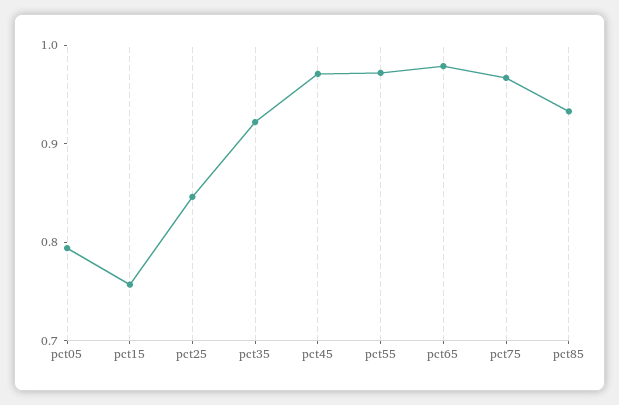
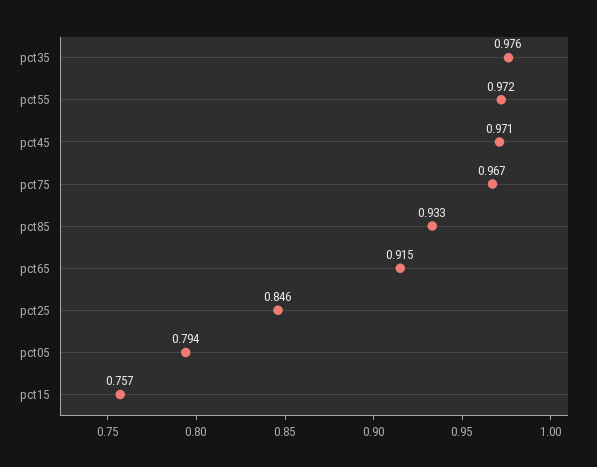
  {
    "pct05": 0.794,
    "pct15": 0.757,
    "pct25": 0.846,
-   "pct35": 0.92,
+   "pct35": 0.976,
    "pct45": 0.971,
    "pct55": 0.972,
-   "pct65": 0.98,
+   "pct65": 0.915,
    "pct75": 0.967,
    "pct85": 0.933
  }

